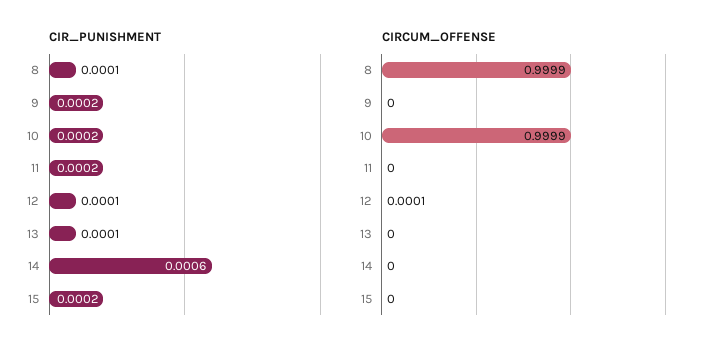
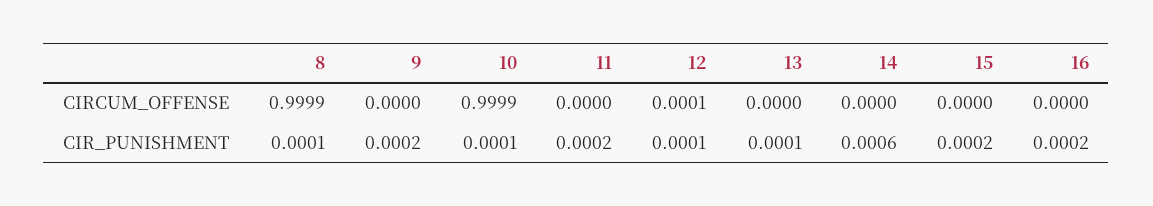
  {
    "CIR_PUNISHMENT": {
      "8": 0.0001,
      "9": 0.0002,
-     "10": 0.0002,
+     "10": 0.0001,
      "11": 0.0002,
      "12": 0.0001,
      "13": 0.0001,
      "14": 0.0006,
-     "15": 0.0002
+     "15": 0.0002,
+     "16": 0.0002
    },
    "CIRCUM_OFFENSE": {
      "8": 0.9999,
      "9": 0,
      "10": 0.9999,
      "11": 0,
      "12": 0.0001,
      "13": 0,
      "14": 0,
-     "15": 0
+     "15": 0,
+     "16": 0
    }
  }

